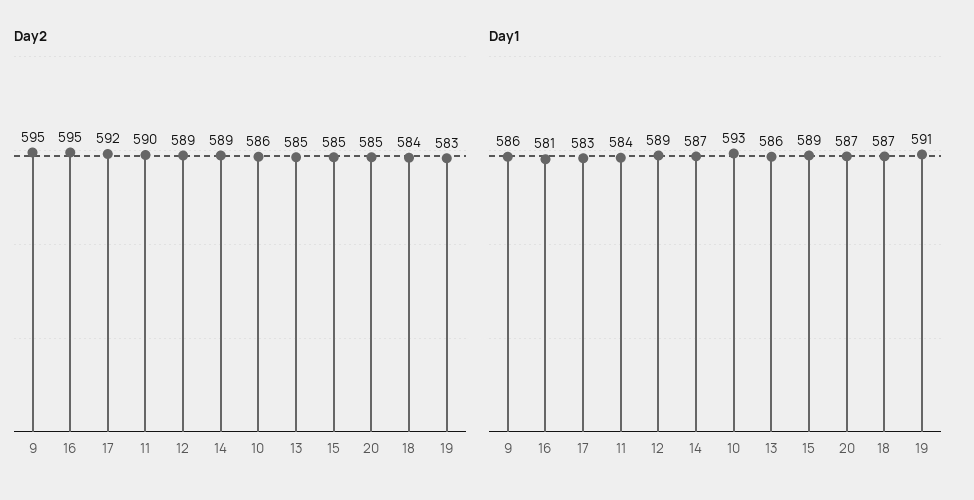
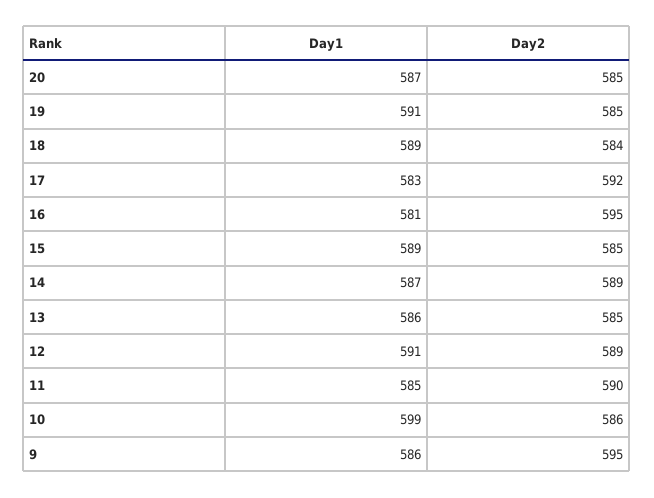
  {
    "Day2": {
      "9": 595,
      "16": 595,
      "17": 592,
      "11": 590,
      "12": 589,
      "14": 589,
      "10": 586,
      "13": 585,
      "15": 585,
      "20": 585,
      "18": 584,
-     "19": 583
+     "19": 585
    },
    "Day1": {
      "9": 586,
      "16": 581,
      "17": 583,
-     "11": 584,
+     "11": 585,
-     "12": 589,
+     "12": 591,
      "14": 587,
-     "10": 593,
+     "10": 599,
      "13": 586,
      "15": 589,
      "20": 587,
-     "18": 587,
+     "18": 589,
      "19": 591
    }
  }

